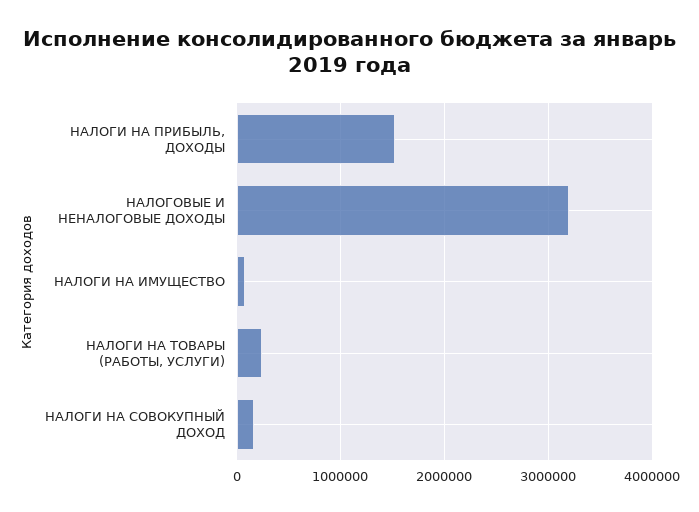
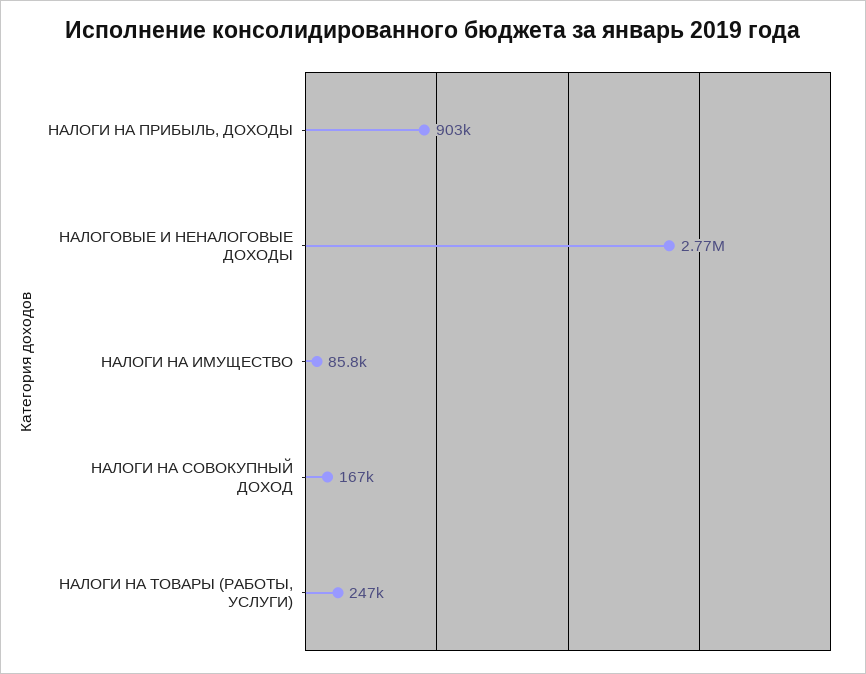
  {
-   "НАЛОГИ НА ПРИБЫЛЬ, ДОХОДЫ": 1500000,
+   "НАЛОГИ НА ПРИБЫЛЬ, ДОХОДЫ": 903000,
-   "НАЛОГОВЫЕ И НЕНАЛОГОВЫЕ ДОХОДЫ": 3200000,
+   "НАЛОГОВЫЕ И НЕНАЛОГОВЫЕ ДОХОДЫ": 2770000,
    "НАЛОГИ НА ИМУЩЕСТВО": 85800,
    "НАЛОГИ НА ТОВАРЫ (РАБОТЫ, УСЛУГИ)": 247000,
    "НАЛОГИ НА СОВОКУПНЫЙ ДОХОД": 167000
  }

